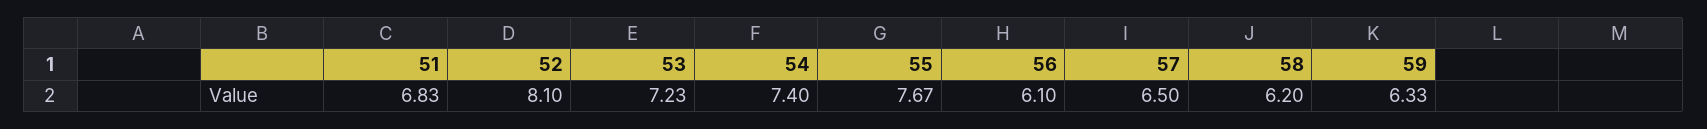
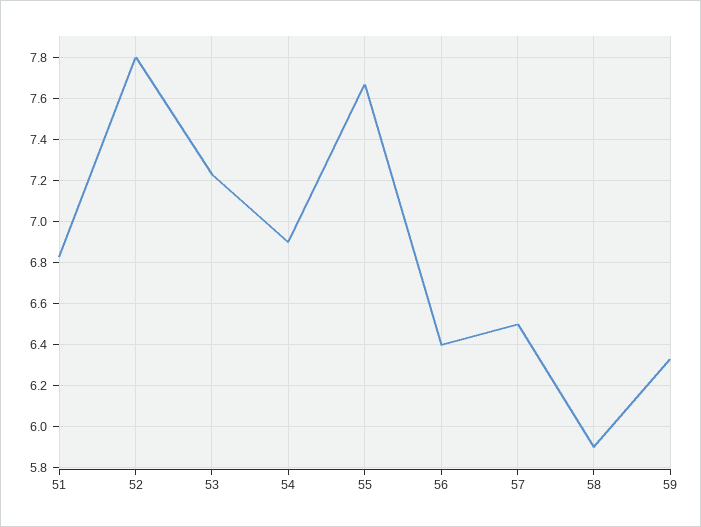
  {
    "51": 6.83,
-   "52": 8.1,
+   "52": 7.8,
    "53": 7.23,
-   "54": 7.4,
+   "54": 6.9,
    "55": 7.67,
-   "56": 6.1,
+   "56": 6.4,
    "57": 6.5,
-   "58": 6.2,
+   "58": 5.9,
    "59": 6.33
  }

